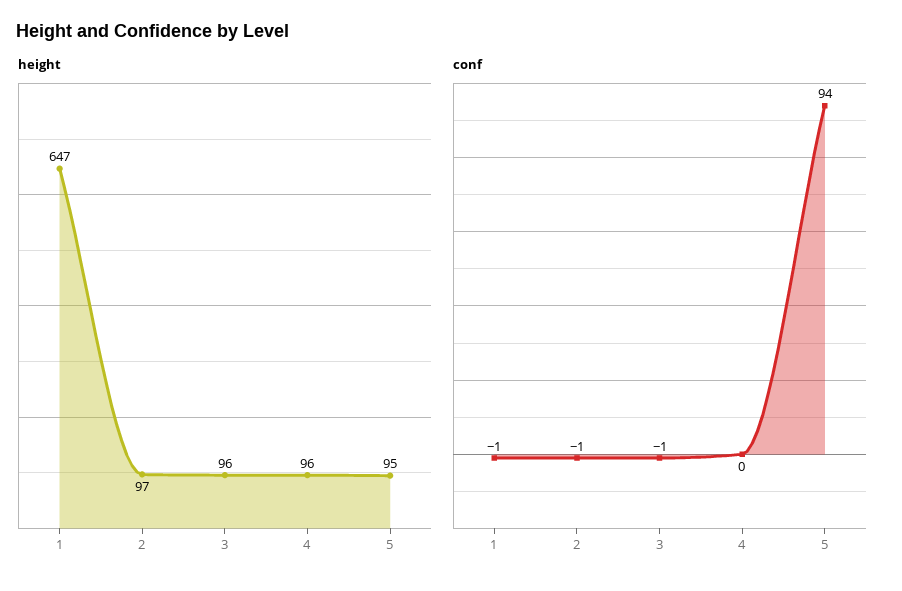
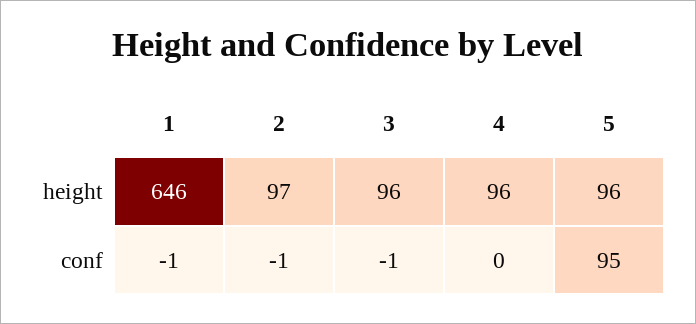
  {
    "height": {
-     "1": 647,
+     "1": 646,
      "2": 97,
      "3": 96,
      "4": 96,
-     "5": 95
+     "5": 96
    },
    "conf": {
      "1": -1,
      "2": -1,
      "3": -1,
      "4": 0,
-     "5": 94
+     "5": 95
    }
  }

